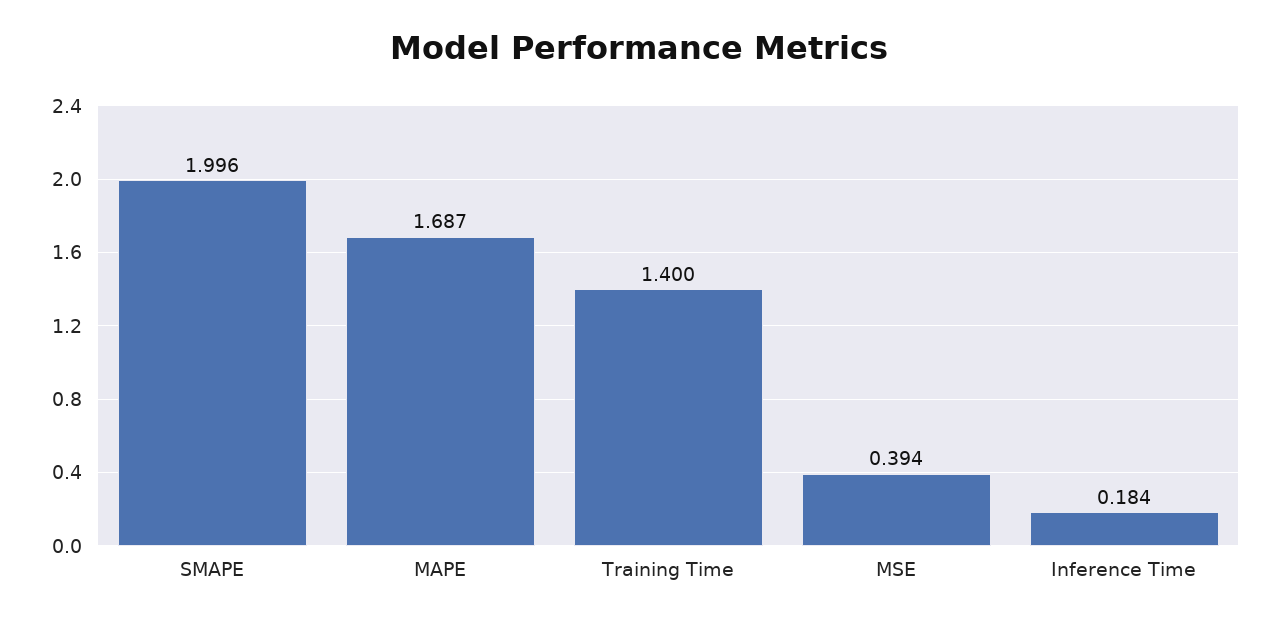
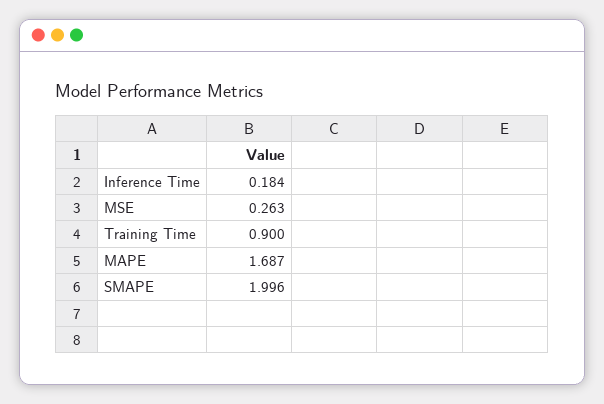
  {
    "SMAPE": 1.996,
    "MAPE": 1.687,
-   "Training Time": 1.4,
+   "Training Time": 0.9,
-   "MSE": 0.394,
+   "MSE": 0.263,
    "Inference Time": 0.184
  }

